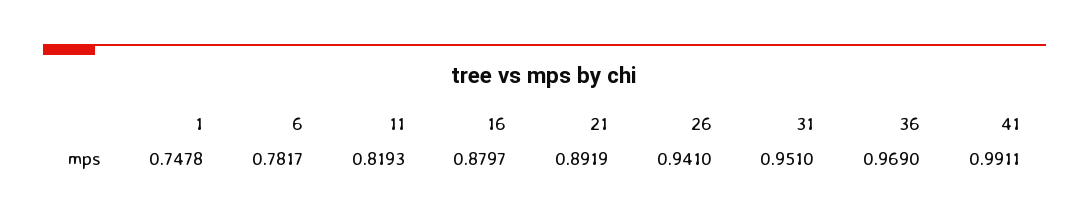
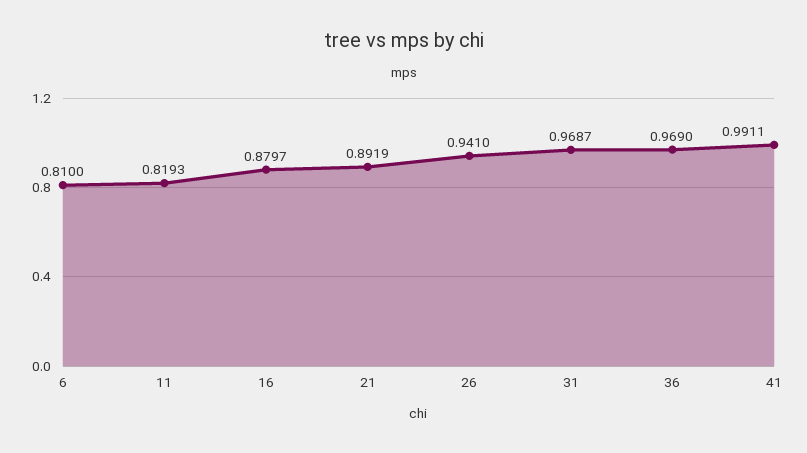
  {
-   "1": 0.7478,
-   "6": 0.7817,
+   "6": 0.81,
    "11": 0.8193,
    "16": 0.8797,
    "21": 0.8919,
    "26": 0.941,
-   "31": 0.951,
+   "31": 0.9687,
    "36": 0.969,
    "41": 0.9911
  }

